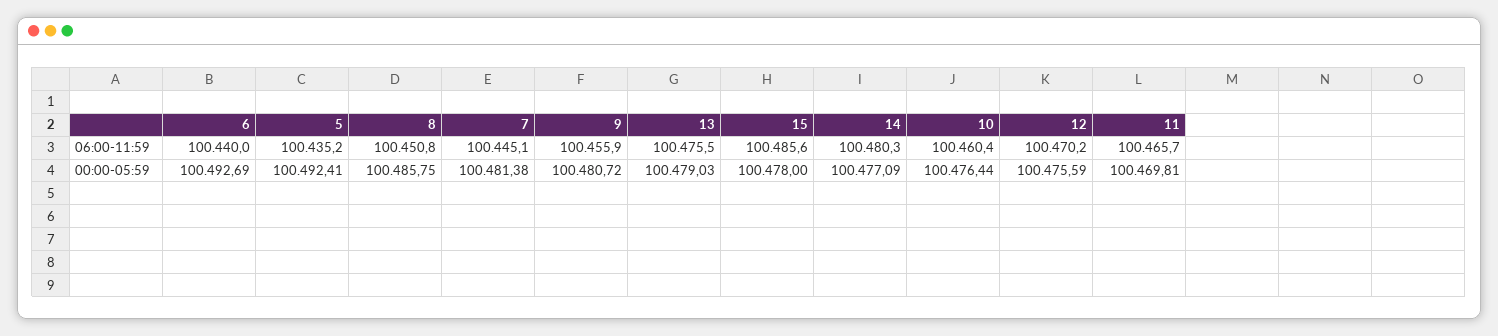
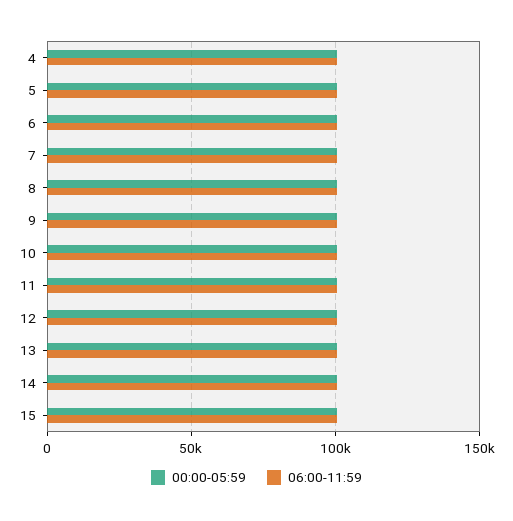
  {
    "06:00-11:59": {
      "6": 100440,
      "5": 100435.2,
      "8": 100450.8,
      "7": 100445.1,
      "9": 100455.9,
      "13": 100475.5,
      "15": 100485.6,
      "14": 100480.3,
      "10": 100460.4,
      "12": 100470.2,
-     "11": 100465.7
+     "11": 100465.7,
+     "4": 100000
    },
    "00:00-05:59": {
      "6": 100492.69,
      "5": 100492.41,
      "8": 100485.75,
      "7": 100481.38,
      "9": 100480.72,
      "13": 100479.03,
      "15": 100478,
      "14": 100477.09,
      "10": 100476.44,
      "12": 100475.59,
-     "11": 100469.81
+     "11": 100469.81,
+     "4": 100000
    }
  }

